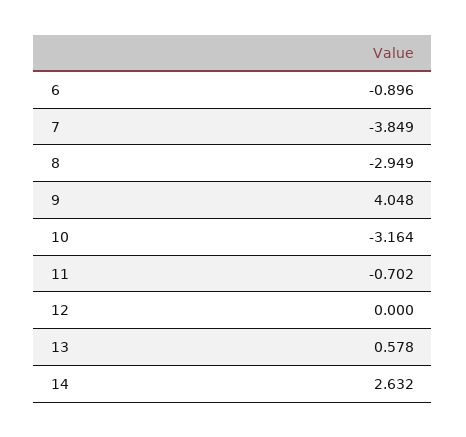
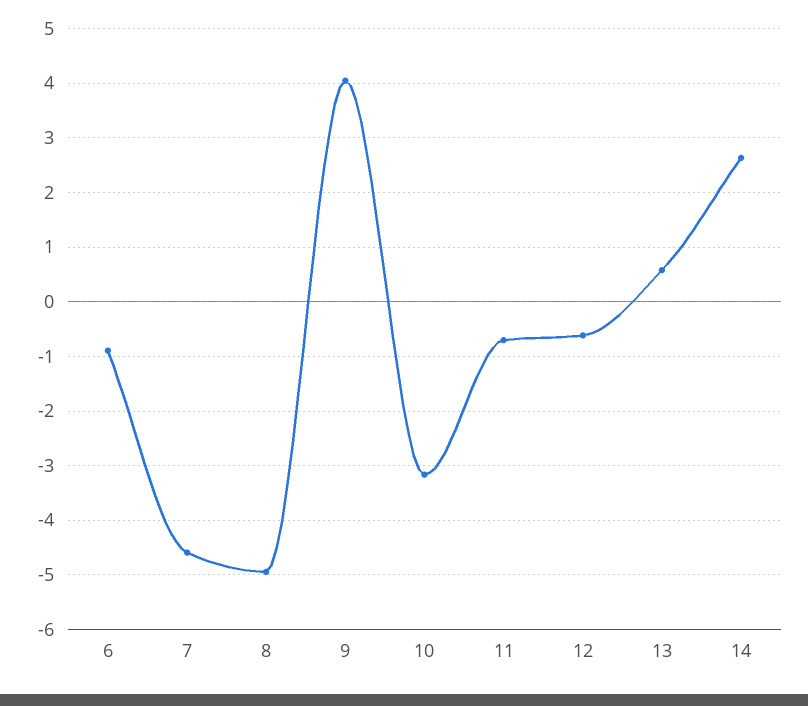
  {
    "6": -0.896,
-   "7": -3.849,
+   "7": -4.6,
-   "8": -2.949,
+   "8": -5,
    "9": 4.048,
    "10": -3.164,
    "11": -0.702,
-   "12": 0,
+   "12": -0.6,
    "13": 0.578,
    "14": 2.632
  }

